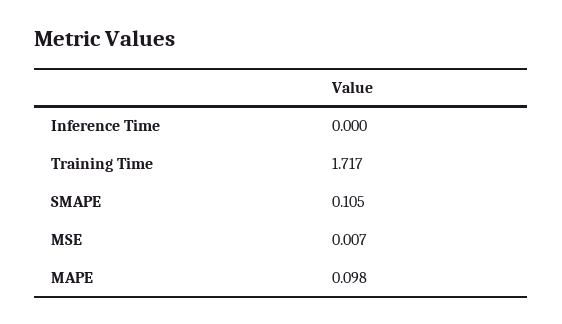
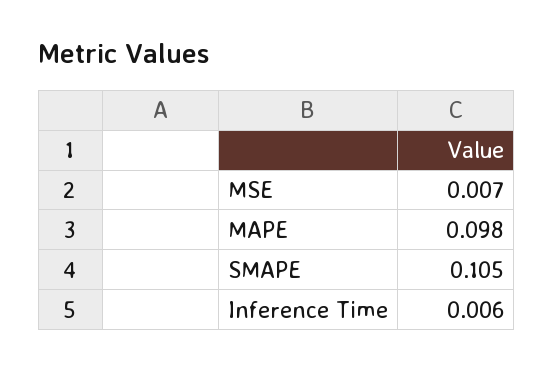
  {
-   "Inference Time": 0,
+   "Inference Time": 0.006,
-   "Training Time": 1.717,
    "SMAPE": 0.105,
    "MSE": 0.007,
    "MAPE": 0.098
  }

